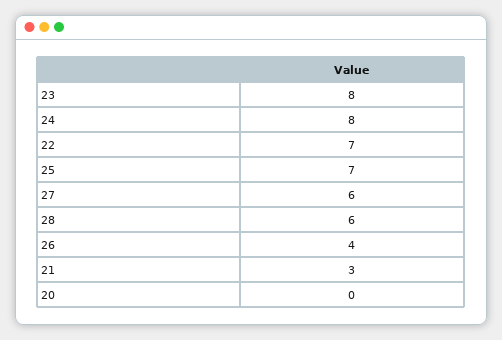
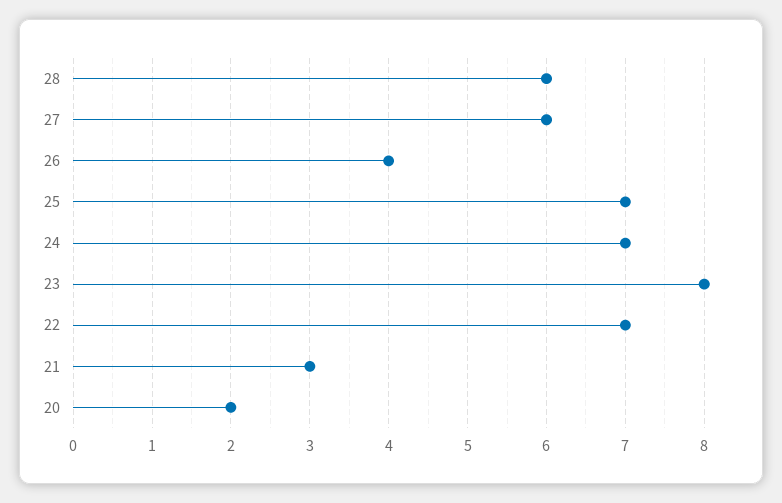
  {
    "23": 8,
-   "24": 8,
+   "24": 7,
    "22": 7,
    "25": 7,
    "27": 6,
    "28": 6,
    "26": 4,
    "21": 3,
-   "20": 0
+   "20": 2
  }

